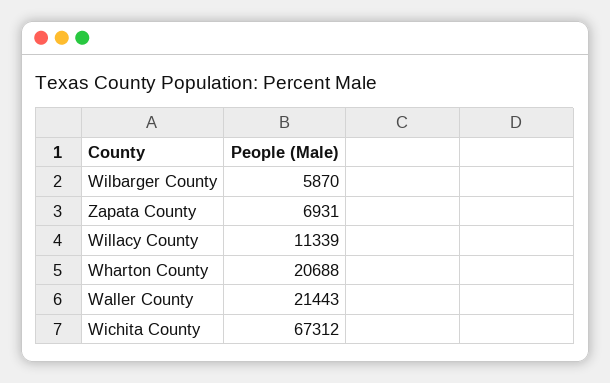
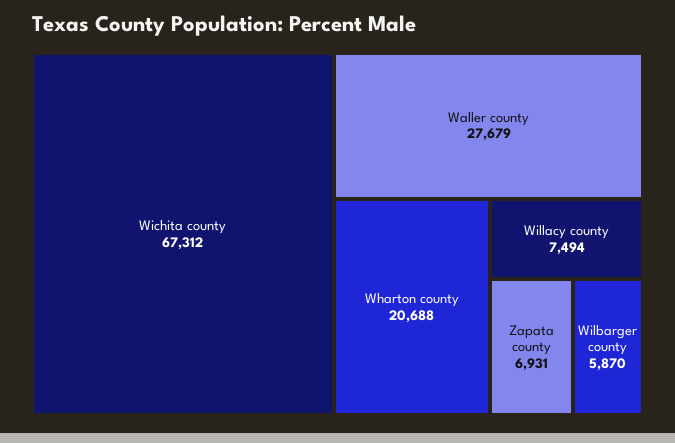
  {
    "Wilbarger County": 5870,
    "Zapata County": 6931,
-   "Willacy County": 11339,
+   "Willacy County": 7494,
    "Wharton County": 20688,
-   "Waller County": 21443,
+   "Waller County": 27679,
    "Wichita County": 67312
  }

